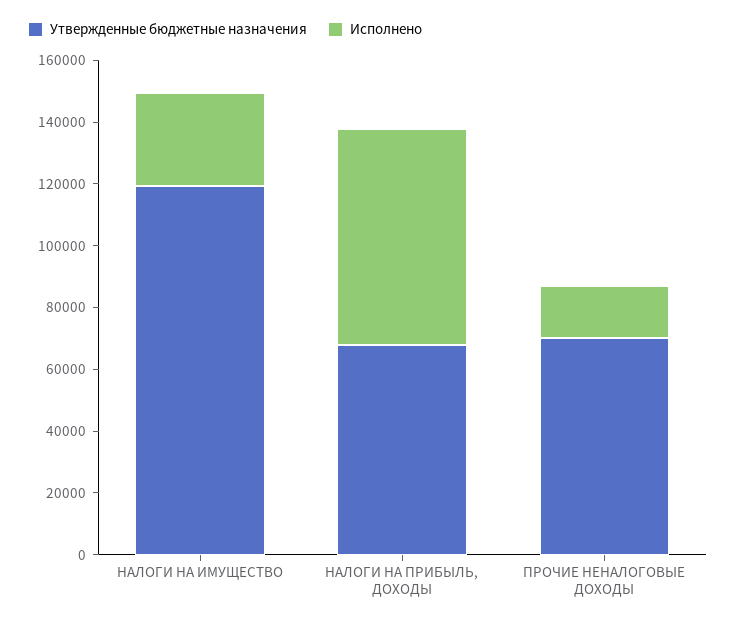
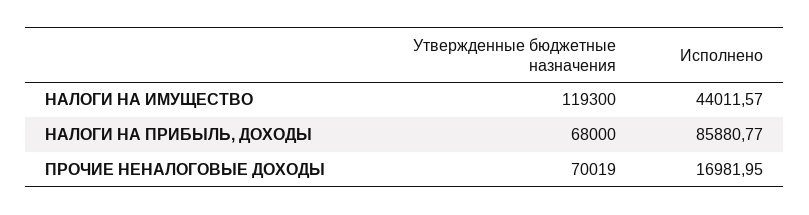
  {
    "Утвержденные бюджетные назначения": {
      "НАЛОГИ НА ИМУЩЕСТВО": 119300,
      "НАЛОГИ НА ПРИБЫЛЬ, ДОХОДЫ": 68000,
      "ПРОЧИЕ НЕНАЛОГОВЫЕ ДОХОДЫ": 70019
    },
    "Исполнено": {
-     "НАЛОГИ НА ИМУЩЕСТВО": 30000,
+     "НАЛОГИ НА ИМУЩЕСТВО": 44011.57,
-     "НАЛОГИ НА ПРИБЫЛЬ, ДОХОДЫ": 70000,
+     "НАЛОГИ НА ПРИБЫЛЬ, ДОХОДЫ": 85880.77,
      "ПРОЧИЕ НЕНАЛОГОВЫЕ ДОХОДЫ": 16981.95
    }
  }

